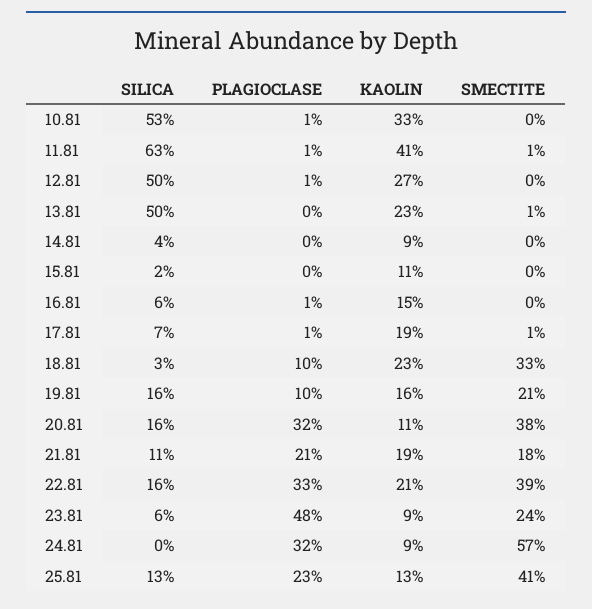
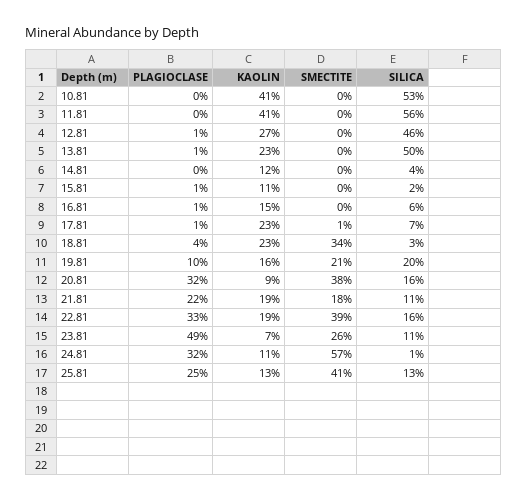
  {
    "SILICA": {
      "10.81": 53,
-     "11.81": 63,
+     "11.81": 56,
-     "12.81": 50,
+     "12.81": 46,
      "13.81": 50,
      "14.81": 4,
      "15.81": 2,
      "16.81": 6,
      "17.81": 7,
      "18.81": 3,
-     "19.81": 16,
+     "19.81": 20,
      "20.81": 16,
      "21.81": 11,
      "22.81": 16,
-     "23.81": 6,
+     "23.81": 11,
-     "24.81": 0,
+     "24.81": 1,
      "25.81": 13
    },
    "PLAGIOCLASE": {
-     "10.81": 1,
+     "10.81": 0,
-     "11.81": 1,
+     "11.81": 0,
      "12.81": 1,
-     "13.81": 0,
+     "13.81": 1,
      "14.81": 0,
-     "15.81": 0,
+     "15.81": 1,
      "16.81": 1,
      "17.81": 1,
-     "18.81": 10,
+     "18.81": 4,
      "19.81": 10,
      "20.81": 32,
-     "21.81": 21,
+     "21.81": 22,
      "22.81": 33,
-     "23.81": 48,
+     "23.81": 49,
      "24.81": 32,
-     "25.81": 23
+     "25.81": 25
    },
    "KAOLIN": {
-     "10.81": 33,
+     "10.81": 41,
      "11.81": 41,
      "12.81": 27,
      "13.81": 23,
-     "14.81": 9,
+     "14.81": 12,
      "15.81": 11,
      "16.81": 15,
-     "17.81": 19,
+     "17.81": 23,
      "18.81": 23,
      "19.81": 16,
-     "20.81": 11,
+     "20.81": 9,
      "21.81": 19,
-     "22.81": 21,
+     "22.81": 19,
-     "23.81": 9,
+     "23.81": 7,
-     "24.81": 9,
+     "24.81": 11,
      "25.81": 13
    },
    "SMECTITE": {
      "10.81": 0,
-     "11.81": 1,
+     "11.81": 0,
      "12.81": 0,
-     "13.81": 1,
+     "13.81": 0,
      "14.81": 0,
      "15.81": 0,
      "16.81": 0,
      "17.81": 1,
-     "18.81": 33,
+     "18.81": 34,
      "19.81": 21,
      "20.81": 38,
      "21.81": 18,
      "22.81": 39,
-     "23.81": 24,
+     "23.81": 26,
      "24.81": 57,
      "25.81": 41
    }
  }

